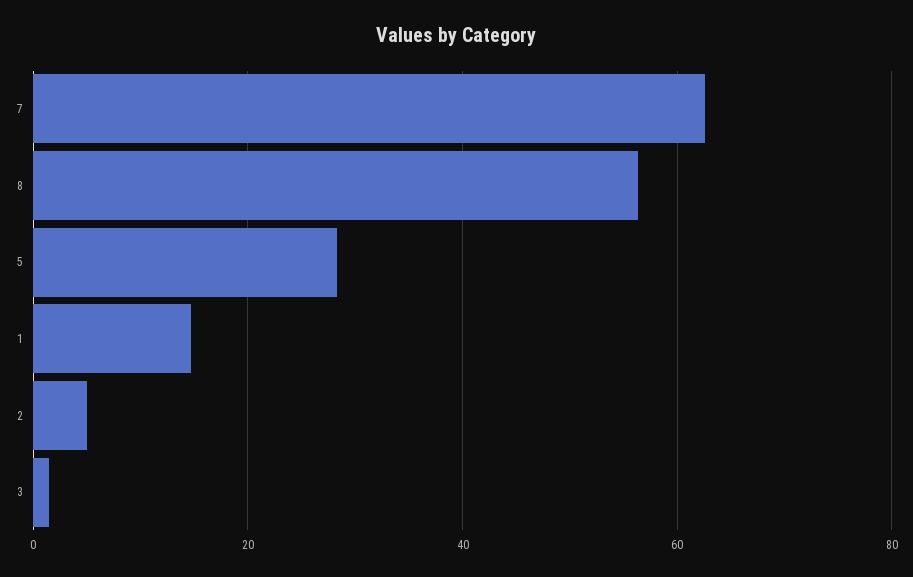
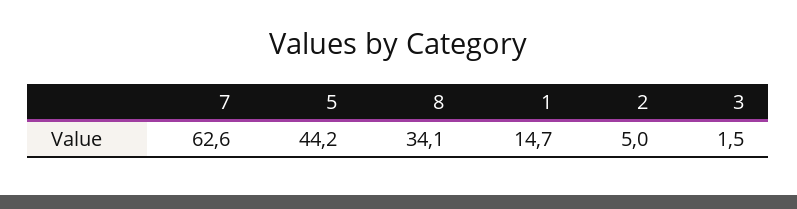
  {
    "7": 62.6,
-   "8": 56,
+   "8": 34.1,
-   "5": 28,
+   "5": 44.2,
    "1": 14.7,
    "2": 5,
    "3": 1.5
  }

